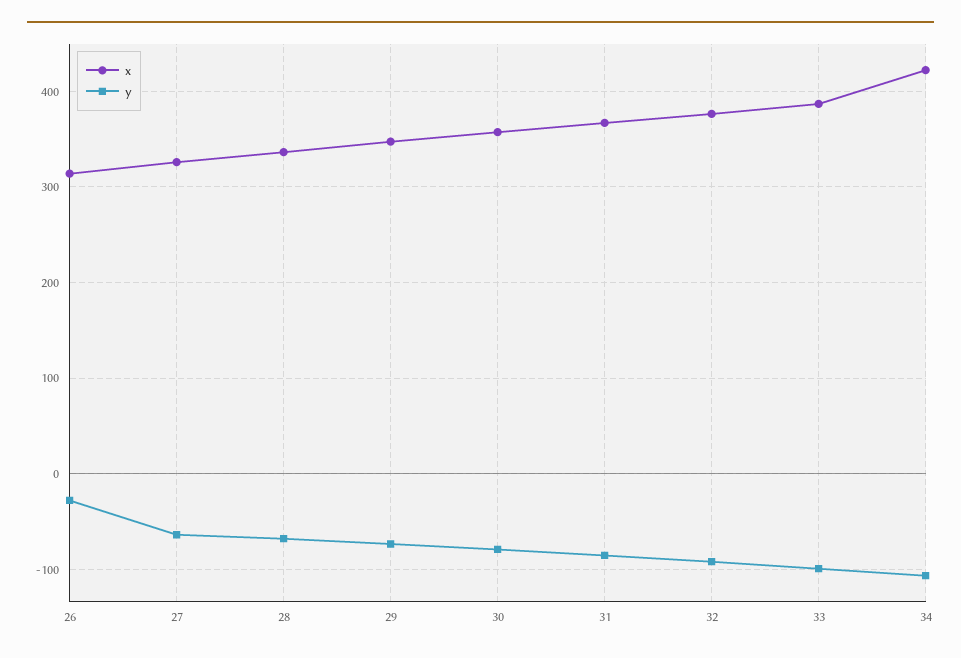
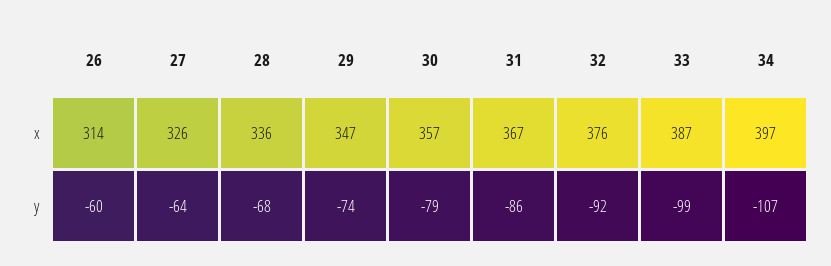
  {
    "x": {
      "26": 314,
      "27": 326,
      "28": 336,
      "29": 347,
      "30": 357,
      "31": 367,
      "32": 376,
      "33": 387,
-     "34": 420
+     "34": 397
    },
    "y": {
-     "26": -30,
+     "26": -60,
      "27": -64,
      "28": -68,
      "29": -74,
      "30": -79,
      "31": -86,
      "32": -92,
      "33": -99,
      "34": -107
    }
  }

